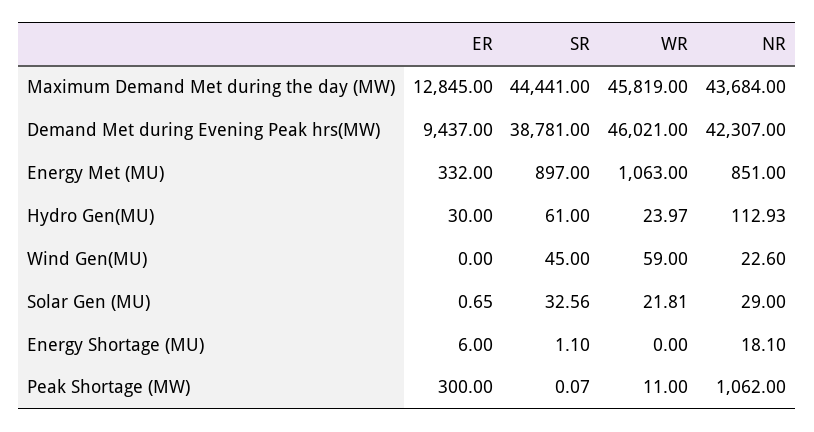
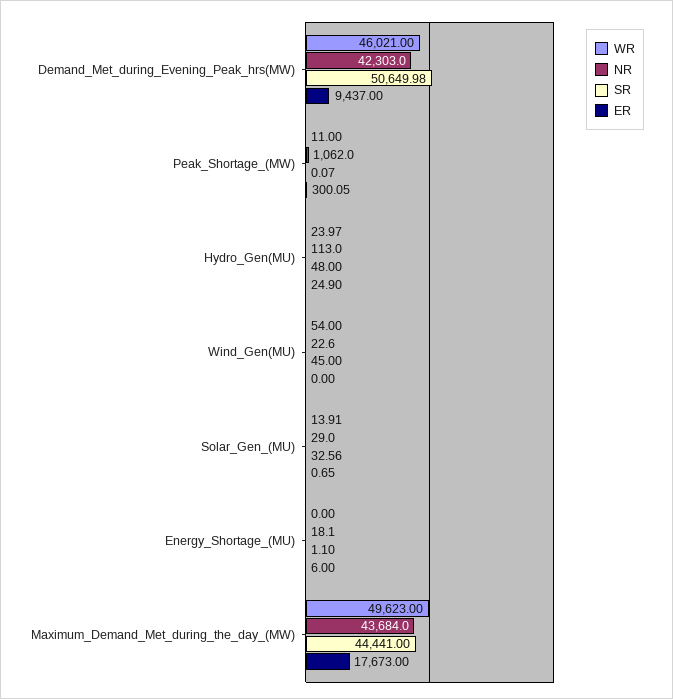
  {
    "ER": {
-     "Maximum Demand Met during the day (MW)": 12845,
+     "Maximum Demand Met during the day (MW)": 17673,
      "Demand Met during Evening Peak hrs(MW)": 9437,
-     "Energy Met (MU)": 332,
-     "Hydro Gen(MU)": 30,
+     "Hydro Gen(MU)": 24.9,
      "Wind Gen(MU)": 0,
      "Solar Gen (MU)": 0.65,
      "Energy Shortage (MU)": 6,
-     "Peak Shortage (MW)": 300
+     "Peak Shortage (MW)": 300.05
    },
    "SR": {
      "Maximum Demand Met during the day (MW)": 44441,
-     "Demand Met during Evening Peak hrs(MW)": 38781,
+     "Demand Met during Evening Peak hrs(MW)": 50649.98,
-     "Energy Met (MU)": 897,
-     "Hydro Gen(MU)": 61,
+     "Hydro Gen(MU)": 48,
      "Wind Gen(MU)": 45,
      "Solar Gen (MU)": 32.56,
      "Energy Shortage (MU)": 1.1,
      "Peak Shortage (MW)": 0.07
    },
    "WR": {
-     "Maximum Demand Met during the day (MW)": 45819,
+     "Maximum Demand Met during the day (MW)": 49623,
      "Demand Met during Evening Peak hrs(MW)": 46021,
-     "Energy Met (MU)": 1063,
      "Hydro Gen(MU)": 23.97,
-     "Wind Gen(MU)": 59,
+     "Wind Gen(MU)": 54,
-     "Solar Gen (MU)": 21.81,
+     "Solar Gen (MU)": 13.91,
      "Energy Shortage (MU)": 0,
      "Peak Shortage (MW)": 11
    },
    "NR": {
      "Maximum Demand Met during the day (MW)": 43684,
-     "Demand Met during Evening Peak hrs(MW)": 42307,
+     "Demand Met during Evening Peak hrs(MW)": 42303,
-     "Energy Met (MU)": 851,
-     "Hydro Gen(MU)": 112.93,
+     "Hydro Gen(MU)": 113,
      "Wind Gen(MU)": 22.6,
      "Solar Gen (MU)": 29,
      "Energy Shortage (MU)": 18.1,
      "Peak Shortage (MW)": 1062
    }
  }

